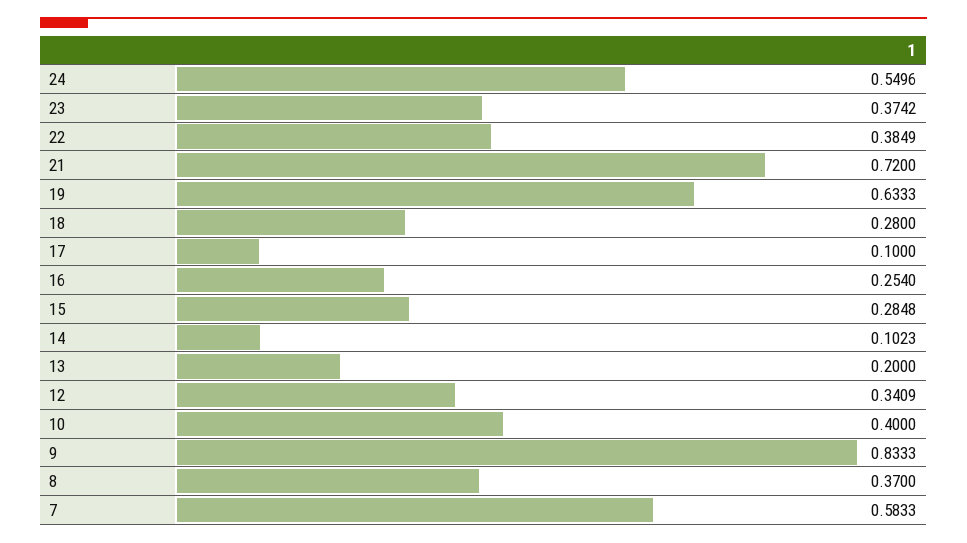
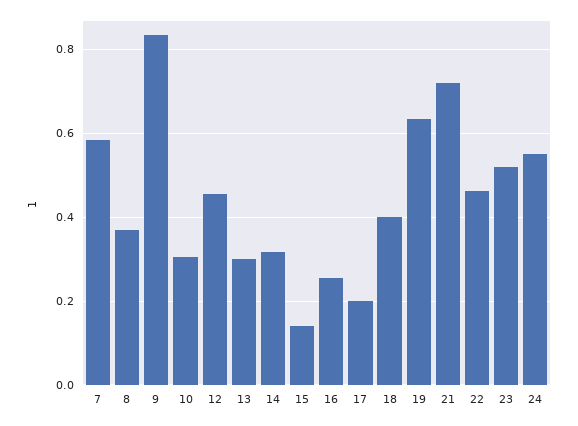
  {
    "24": 0.5496,
-   "23": 0.3742,
+   "23": 0.52,
-   "22": 0.3849,
+   "22": 0.46,
    "21": 0.72,
    "19": 0.6333,
-   "18": 0.28,
+   "18": 0.4,
-   "17": 0.1,
+   "17": 0.2,
    "16": 0.254,
-   "15": 0.2848,
+   "15": 0.14,
-   "14": 0.1023,
+   "14": 0.32,
-   "13": 0.2,
+   "13": 0.3,
-   "12": 0.3409,
+   "12": 0.46,
-   "10": 0.4,
+   "10": 0.3,
    "9": 0.8333,
    "8": 0.37,
    "7": 0.5833
  }

